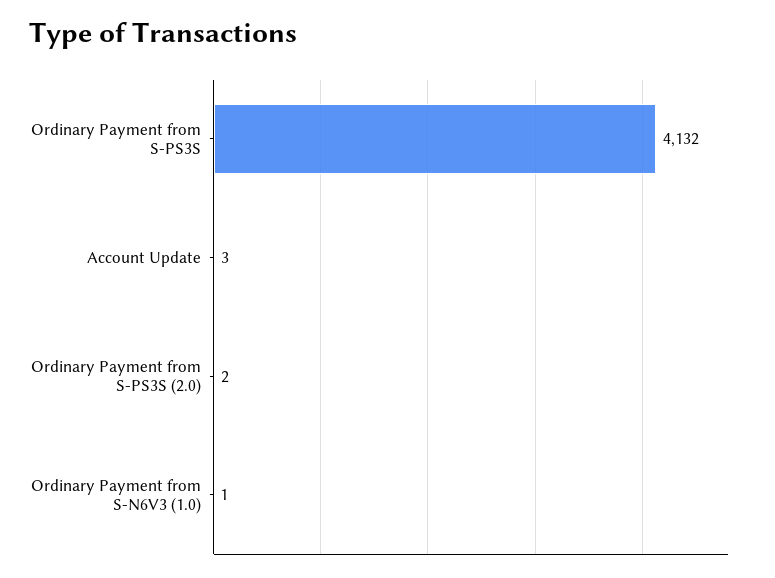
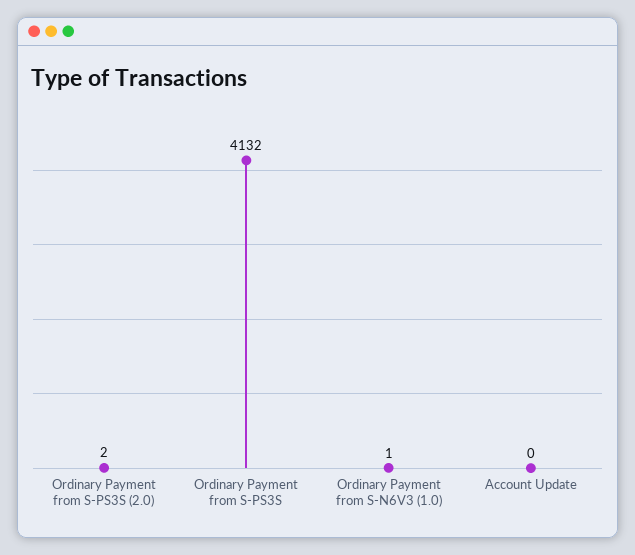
  {
    "Ordinary Payment from S-PS3S": 4132,
-   "Account Update": 3,
+   "Account Update": 0,
    "Ordinary Payment from S-PS3S (2.0)": 2,
    "Ordinary Payment from S-N6V3 (1.0)": 1
  }

